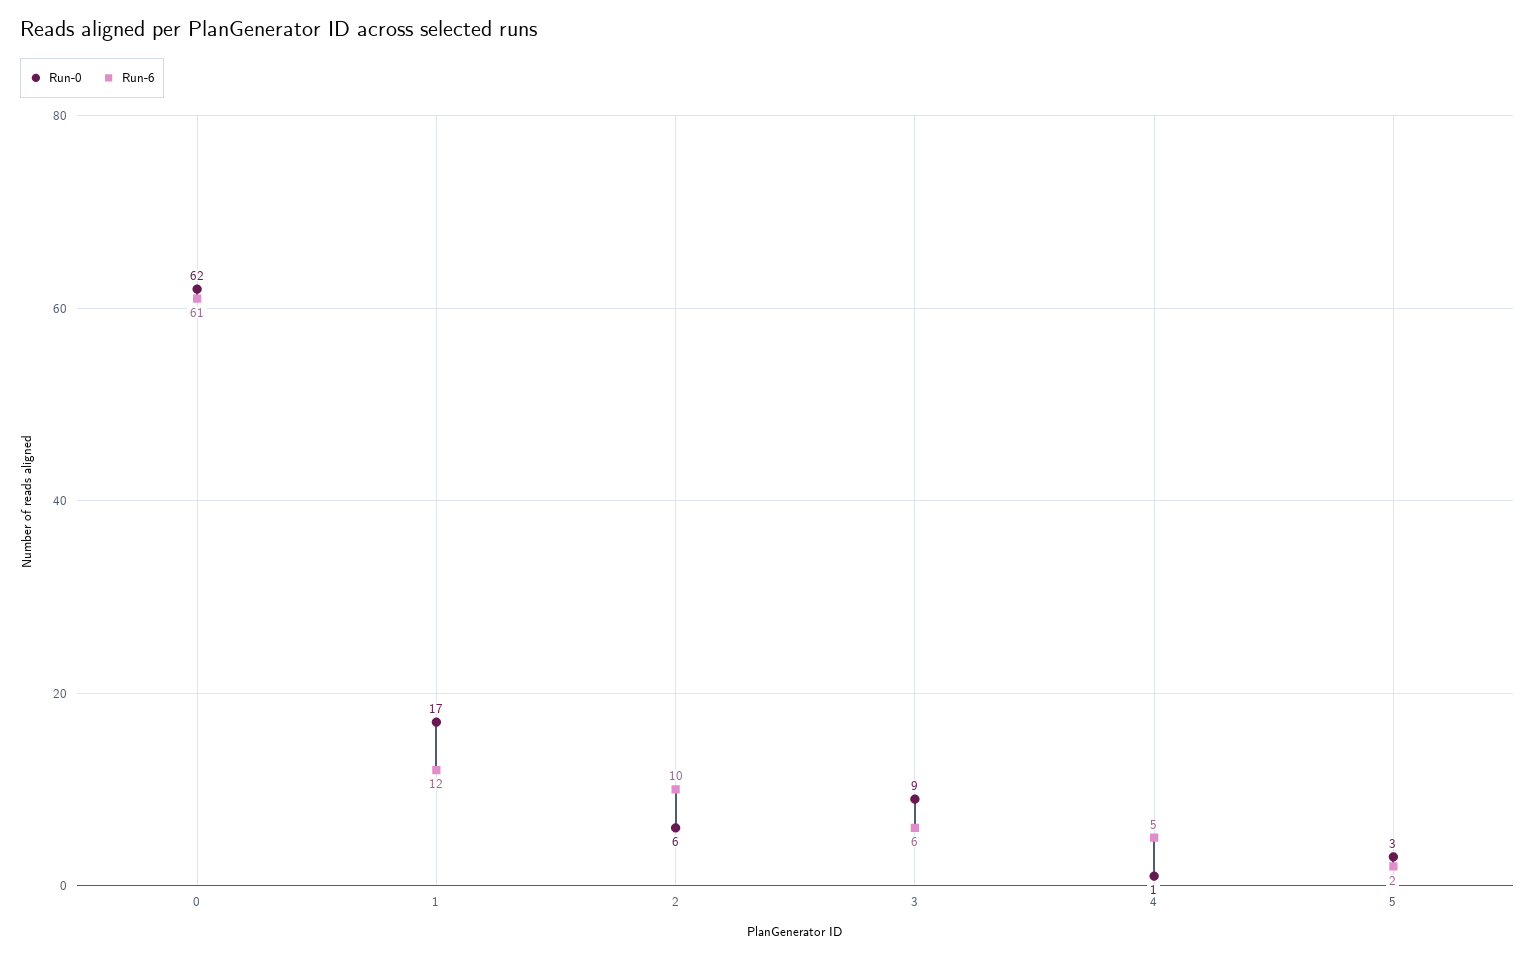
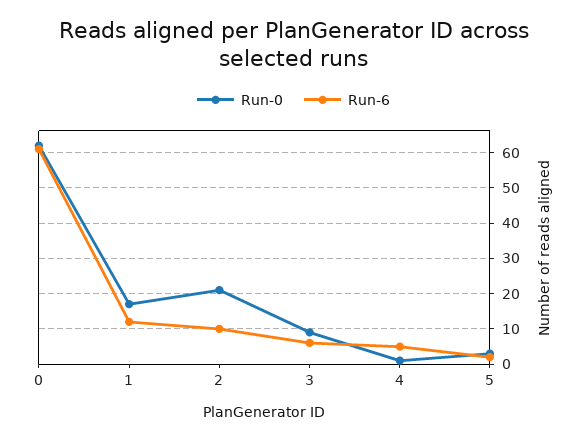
  {
    "Run-0": {
      "0": 62,
      "1": 17,
-     "2": 6,
+     "2": 20,
      "3": 9,
      "4": 1,
      "5": 3
    },
    "Run-6": {
      "0": 61,
      "1": 12,
      "2": 10,
      "3": 6,
      "4": 5,
      "5": 2
    }
  }

